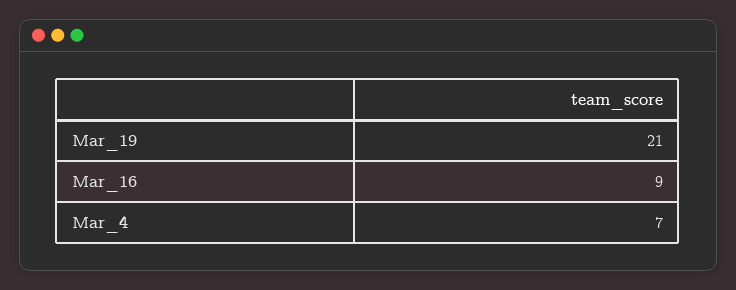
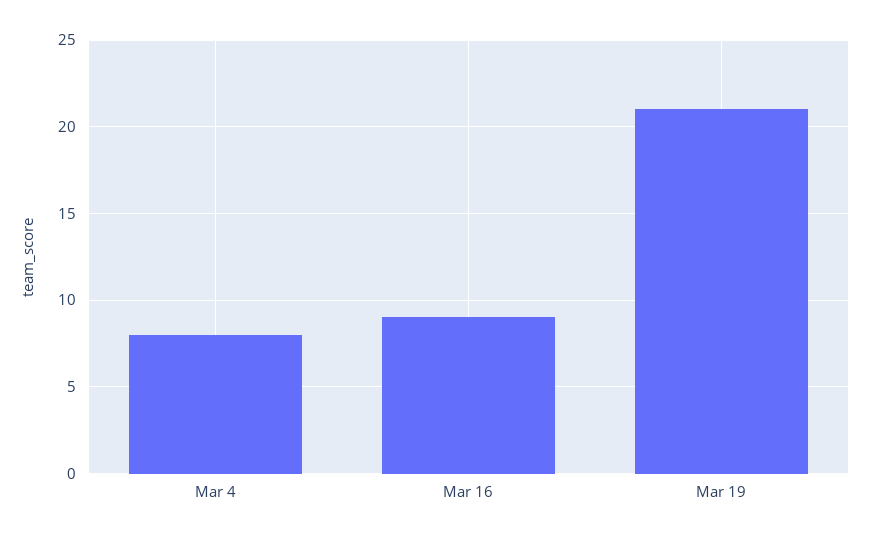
  {
    "Mar_19": 21,
    "Mar_16": 9,
-   "Mar_4": 7
+   "Mar_4": 8
  }

